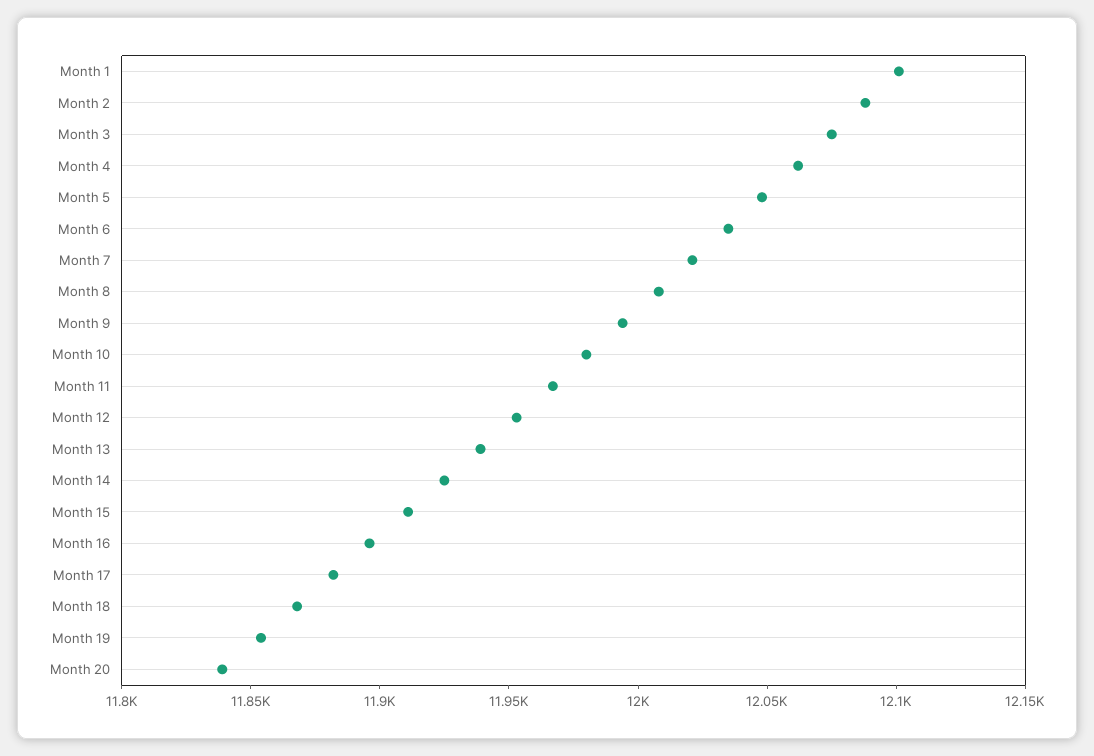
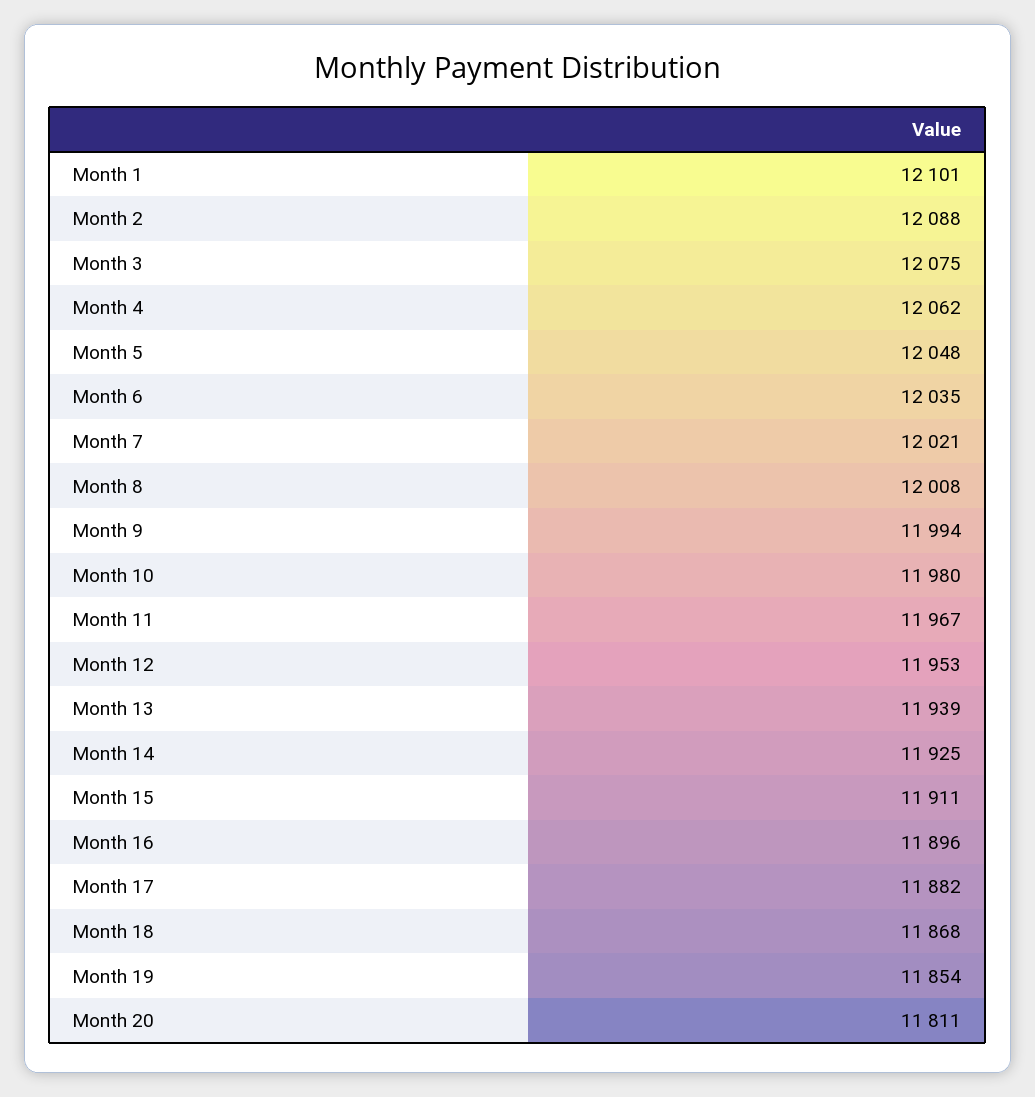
  {
    "Month 1": 12101,
    "Month 2": 12088,
    "Month 3": 12075,
    "Month 4": 12062,
    "Month 5": 12048,
    "Month 6": 12035,
    "Month 7": 12021,
    "Month 8": 12008,
    "Month 9": 11994,
    "Month 10": 11980,
    "Month 11": 11967,
    "Month 12": 11953,
    "Month 13": 11939,
    "Month 14": 11925,
    "Month 15": 11911,
    "Month 16": 11896,
    "Month 17": 11882,
    "Month 18": 11868,
    "Month 19": 11854,
-   "Month 20": 11840
+   "Month 20": 11811
  }

